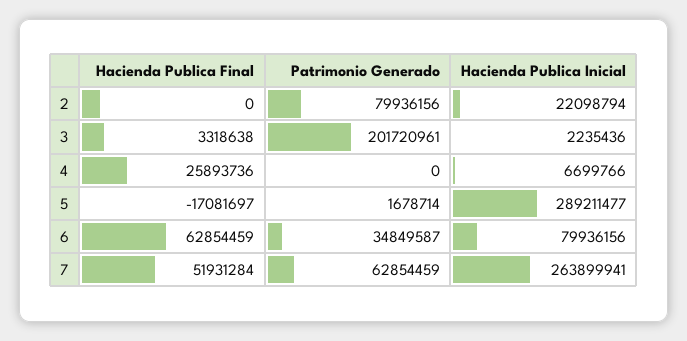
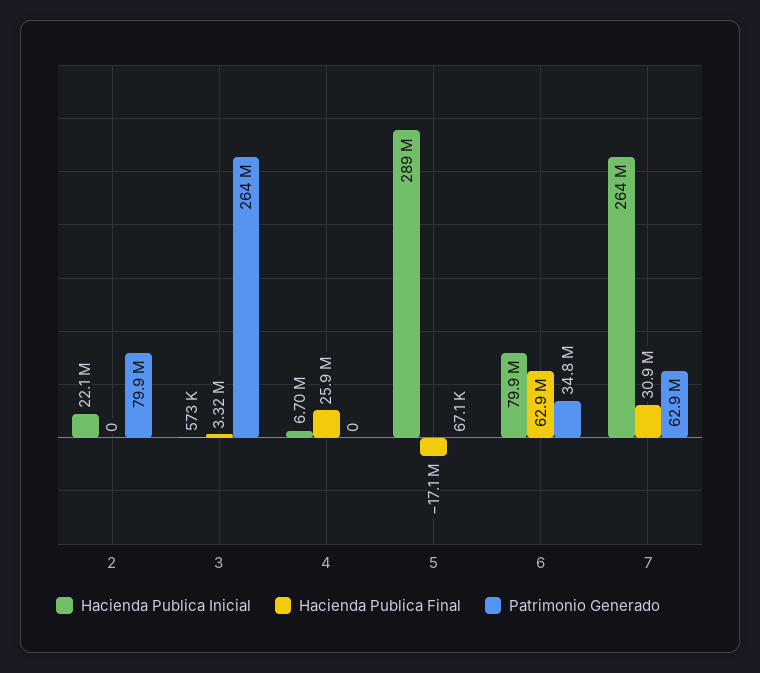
  {
    "Hacienda Publica Final": {
      "2": 0,
      "3": 3318638,
      "4": 25893736,
      "5": -17081697,
      "6": 62854459,
-     "7": 51931284
+     "7": 30900000
    },
    "Patrimonio Generado": {
      "2": 79936156,
-     "3": 201720961,
+     "3": 264000000,
      "4": 0,
-     "5": 1678714,
+     "5": 67100,
      "6": 34849587,
      "7": 62854459
    },
    "Hacienda Publica Inicial": {
      "2": 22098794,
-     "3": 2235436,
+     "3": 573000,
      "4": 6699766,
      "5": 289211477,
      "6": 79936156,
      "7": 263899941
    }
  }

